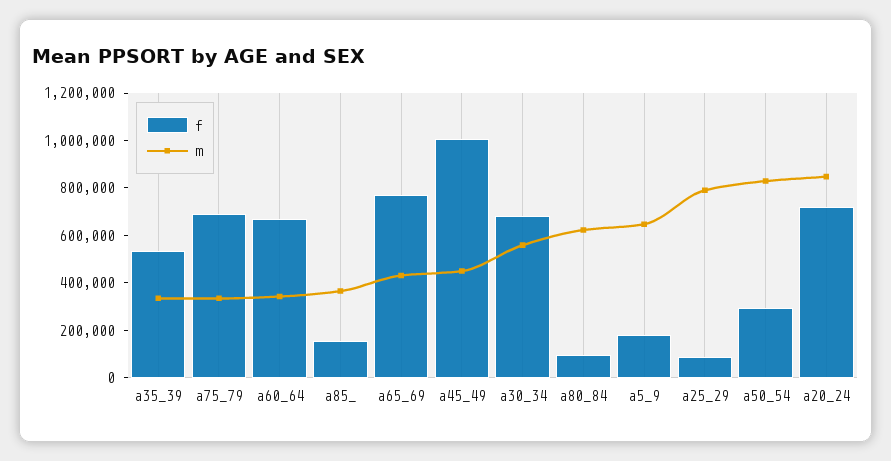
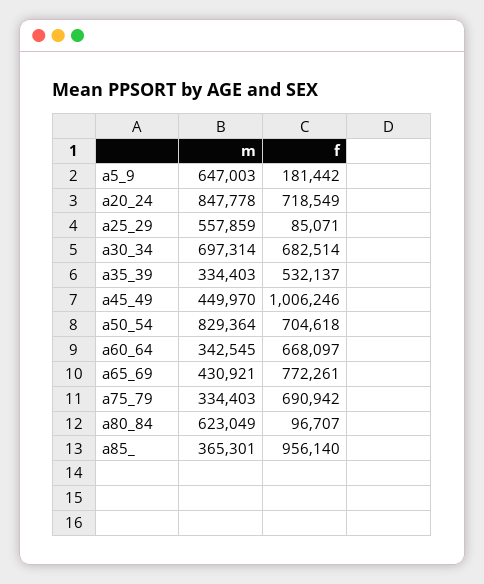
  {
    "f": {
      "a35_39": 532137,
      "a75_79": 690942,
      "a60_64": 668097,
-     "a85_": 150000,
+     "a85_": 956140,
      "a65_69": 772261,
      "a45_49": 1006246,
      "a30_34": 682514,
      "a80_84": 96707,
      "a5_9": 181442,
      "a25_29": 85071,
-     "a50_54": 300000,
+     "a50_54": 704618,
      "a20_24": 718549
    },
    "m": {
      "a35_39": 334403,
      "a75_79": 334403,
      "a60_64": 342545,
      "a85_": 365301,
      "a65_69": 430921,
      "a45_49": 449970,
-     "a30_34": 550000,
+     "a30_34": 697314,
      "a80_84": 623049,
      "a5_9": 647003,
-     "a25_29": 800000,
+     "a25_29": 557859,
      "a50_54": 829364,
      "a20_24": 847778
    }
  }

